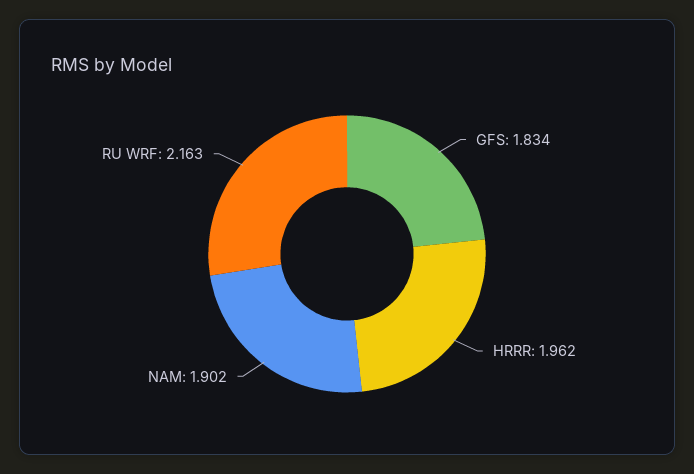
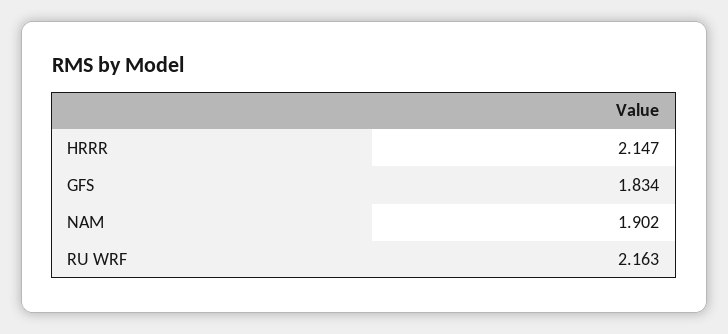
  {
    "GFS": 1.834,
-   "HRRR": 1.962,
+   "HRRR": 2.147,
    "NAM": 1.902,
    "RU WRF": 2.163
  }

